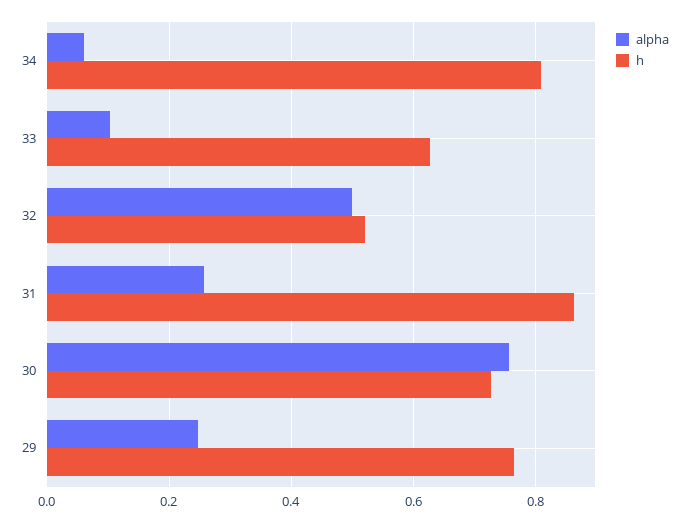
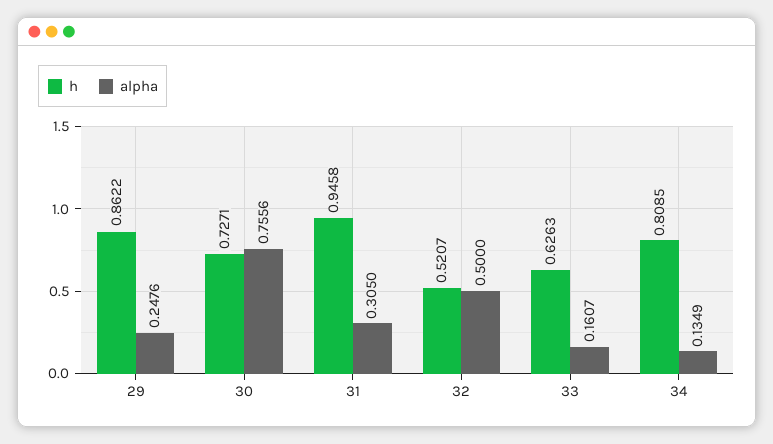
  {
    "alpha": {
-     "34": 0.06,
+     "34": 0.1349,
-     "33": 0.1,
+     "33": 0.1607,
      "32": 0.5,
-     "31": 0.26,
+     "31": 0.305,
      "30": 0.7556,
      "29": 0.2476
    },
    "h": {
      "34": 0.8085,
      "33": 0.6263,
      "32": 0.5207,
-     "31": 0.86,
+     "31": 0.9458,
      "30": 0.7271,
-     "29": 0.76
+     "29": 0.8622
    }
  }

